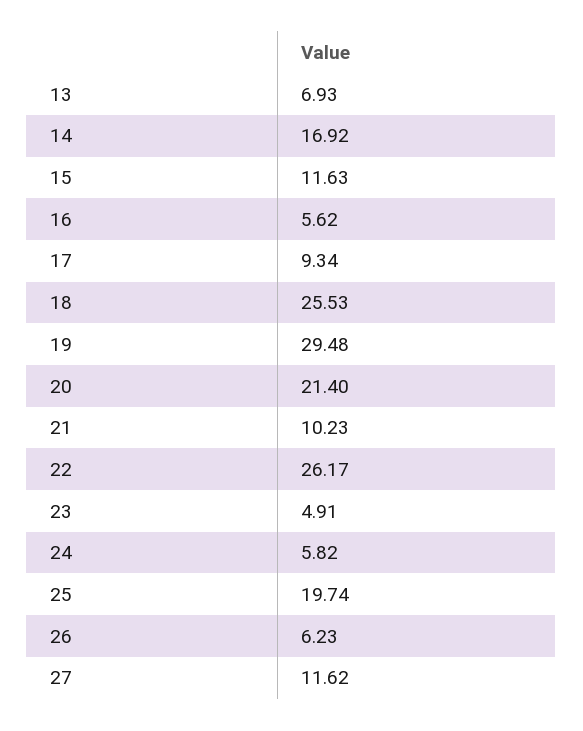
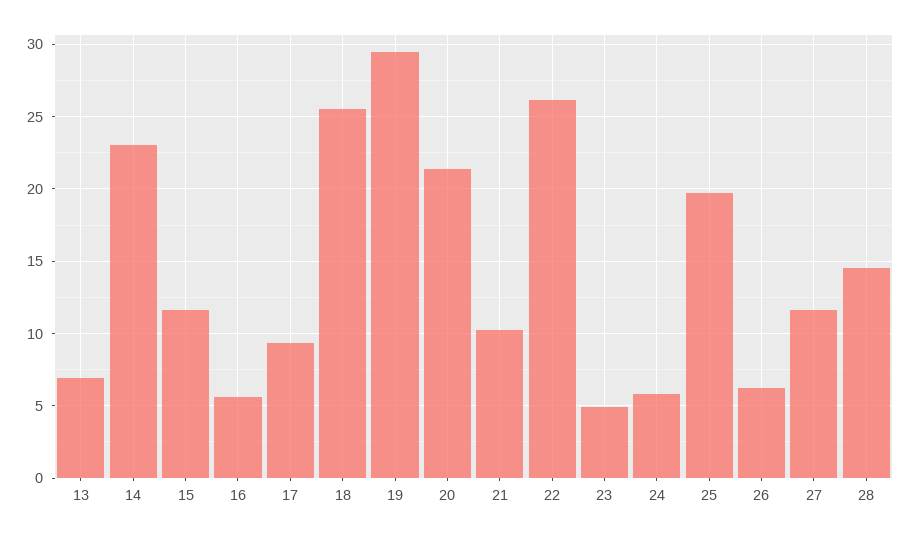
  {
    "13": 6.93,
-   "14": 16.92,
+   "14": 23,
    "15": 11.63,
    "16": 5.62,
    "17": 9.34,
    "18": 25.53,
    "19": 29.48,
    "20": 21.4,
    "21": 10.23,
    "22": 26.17,
    "23": 4.91,
    "24": 5.82,
    "25": 19.74,
    "26": 6.23,
-   "27": 11.62
+   "27": 11.62,
+   "28": 14.5
  }

